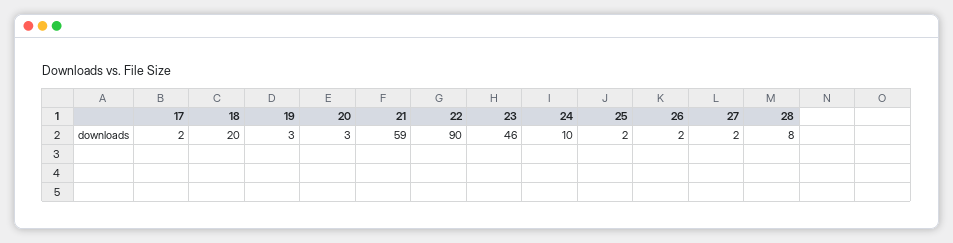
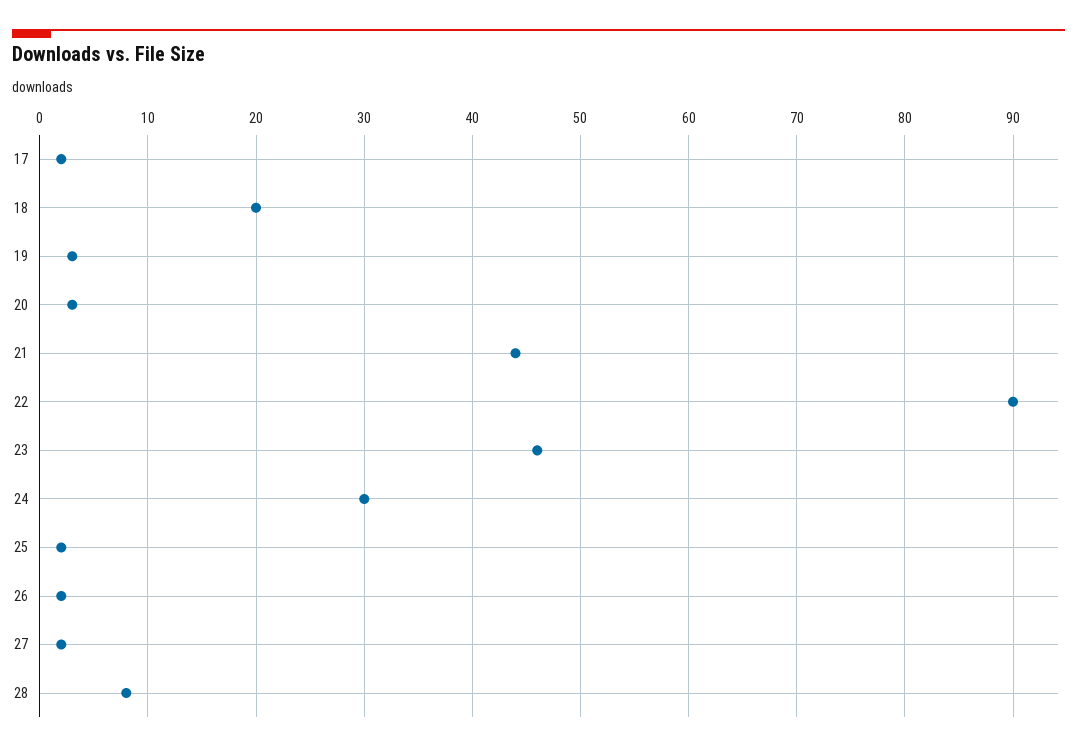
  {
    "17": 2,
    "18": 20,
    "19": 3,
    "20": 3,
-   "21": 59,
+   "21": 44,
    "22": 90,
    "23": 46,
-   "24": 10,
+   "24": 30,
    "25": 2,
    "26": 2,
    "27": 2,
    "28": 8
  }

